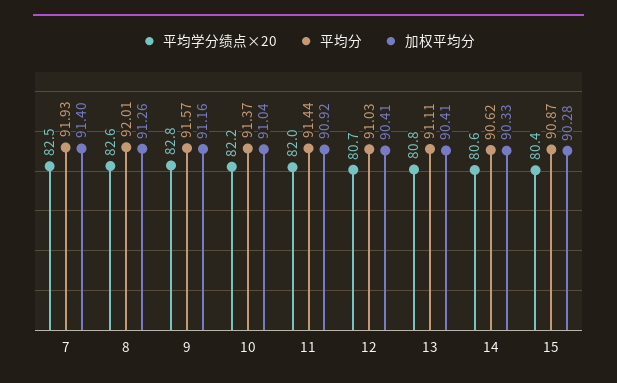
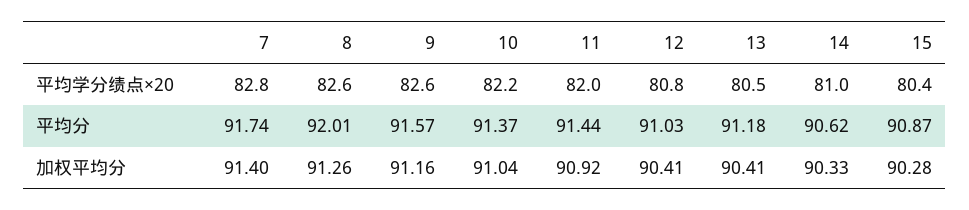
  {
    "平均学分绩点×20": {
-     "7": 82.5,
+     "7": 82.8,
      "8": 82.6,
-     "9": 82.8,
+     "9": 82.6,
      "10": 82.2,
      "11": 82,
-     "12": 80.7,
+     "12": 80.8,
-     "13": 80.8,
+     "13": 80.5,
-     "14": 80.6,
+     "14": 81,
      "15": 80.4
    },
    "平均分": {
-     "7": 91.93,
+     "7": 91.74,
      "8": 92.01,
      "9": 91.57,
      "10": 91.37,
      "11": 91.44,
      "12": 91.03,
-     "13": 91.11,
+     "13": 91.18,
      "14": 90.62,
      "15": 90.87
    },
    "加权平均分": {
      "7": 91.4,
      "8": 91.26,
      "9": 91.16,
      "10": 91.04,
      "11": 90.92,
      "12": 90.41,
      "13": 90.41,
      "14": 90.33,
      "15": 90.28
    }
  }

